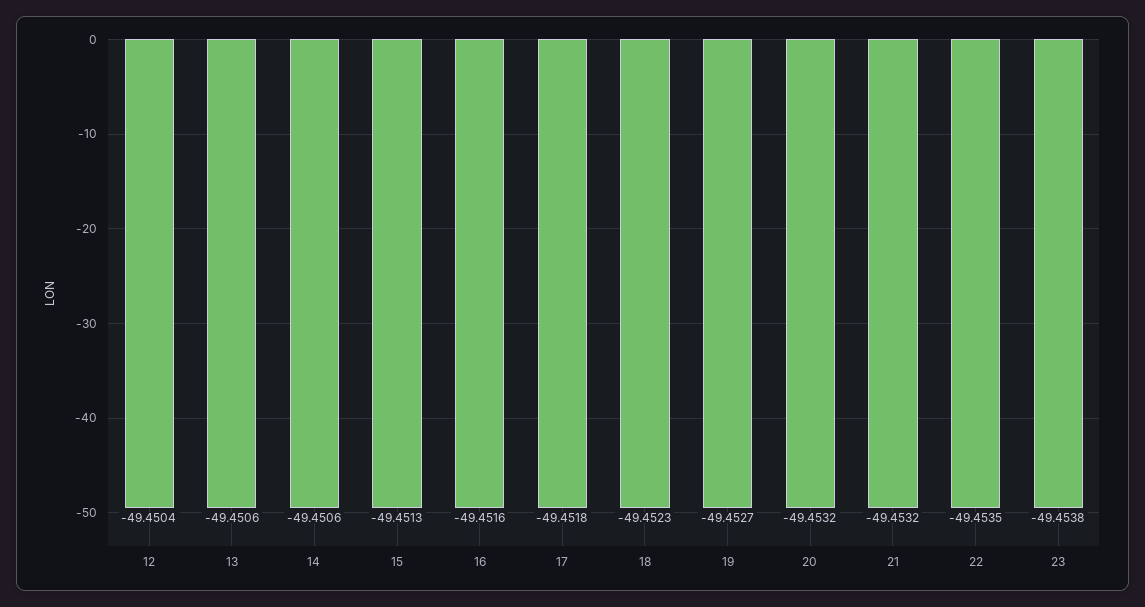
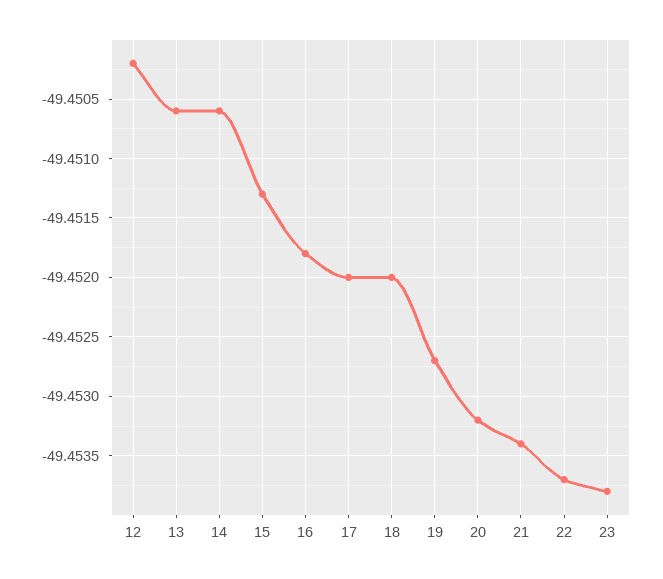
  {
-   "12": -49.4504,
+   "12": -49.4502,
    "13": -49.4506,
    "14": -49.4506,
    "15": -49.4513,
-   "16": -49.4516,
+   "16": -49.4518,
-   "17": -49.4518,
+   "17": -49.452,
-   "18": -49.4523,
+   "18": -49.452,
    "19": -49.4527,
    "20": -49.4532,
-   "21": -49.4532,
+   "21": -49.4534,
-   "22": -49.4535,
+   "22": -49.4537,
    "23": -49.4538
  }

